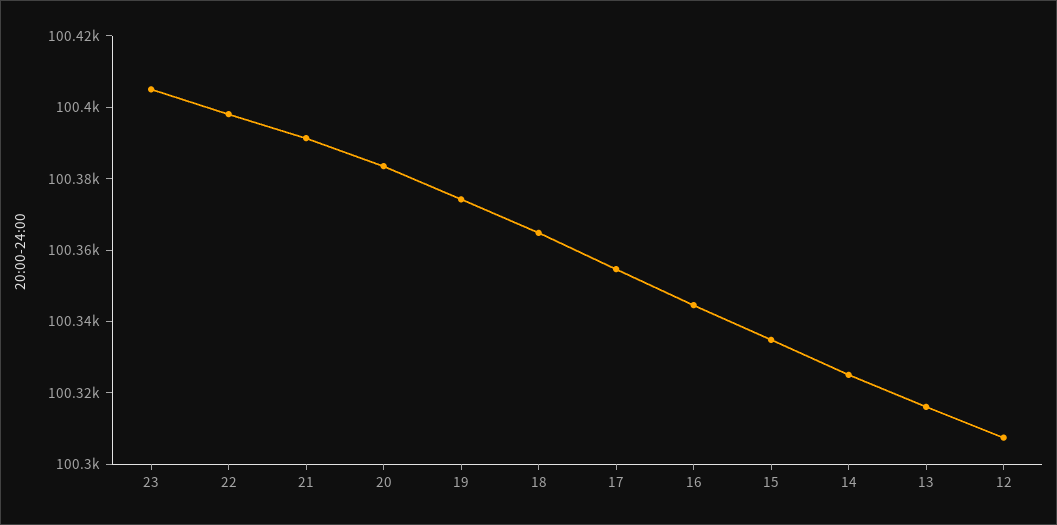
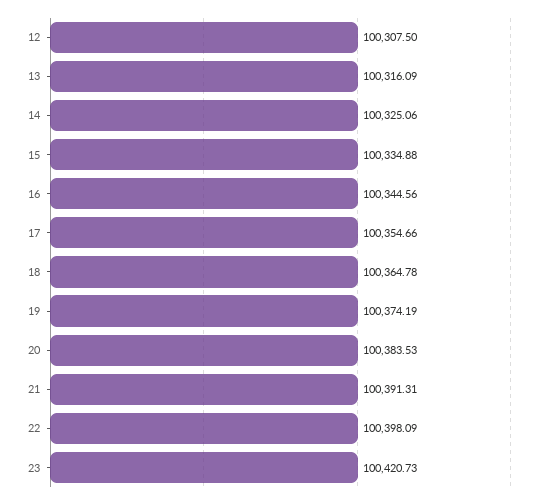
  {
-   "23": 100405,
+   "23": 100420.73,
    "22": 100398.09,
    "21": 100391.31,
    "20": 100383.53,
    "19": 100374.19,
    "18": 100364.78,
    "17": 100354.66,
    "16": 100344.56,
    "15": 100334.88,
    "14": 100325.06,
    "13": 100316.09,
    "12": 100307.5
  }

